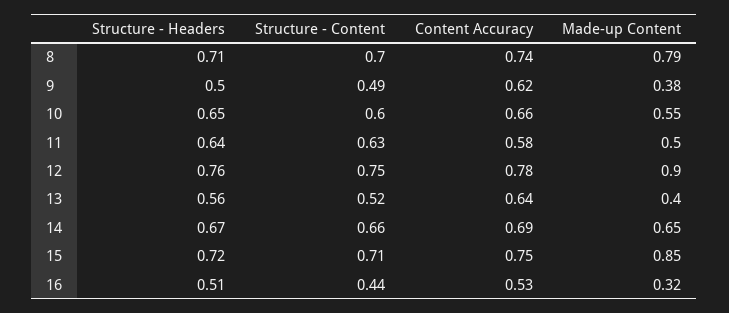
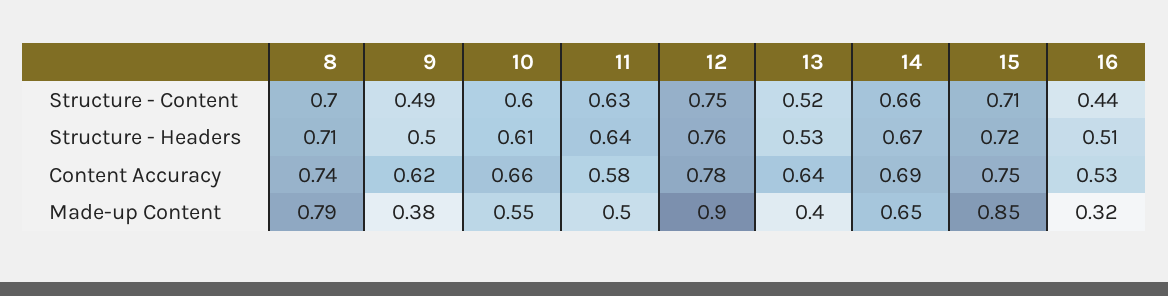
  {
    "Structure - Headers": {
      "8": 0.71,
      "9": 0.5,
-     "10": 0.65,
+     "10": 0.61,
      "11": 0.64,
      "12": 0.76,
-     "13": 0.56,
+     "13": 0.53,
      "14": 0.67,
      "15": 0.72,
      "16": 0.51
    },
    "Structure - Content": {
      "8": 0.7,
      "9": 0.49,
      "10": 0.6,
      "11": 0.63,
      "12": 0.75,
      "13": 0.52,
      "14": 0.66,
      "15": 0.71,
      "16": 0.44
    },
    "Content Accuracy": {
      "8": 0.74,
      "9": 0.62,
      "10": 0.66,
      "11": 0.58,
      "12": 0.78,
      "13": 0.64,
      "14": 0.69,
      "15": 0.75,
      "16": 0.53
    },
    "Made-up Content": {
      "8": 0.79,
      "9": 0.38,
      "10": 0.55,
      "11": 0.5,
      "12": 0.9,
      "13": 0.4,
      "14": 0.65,
      "15": 0.85,
      "16": 0.32
    }
  }

